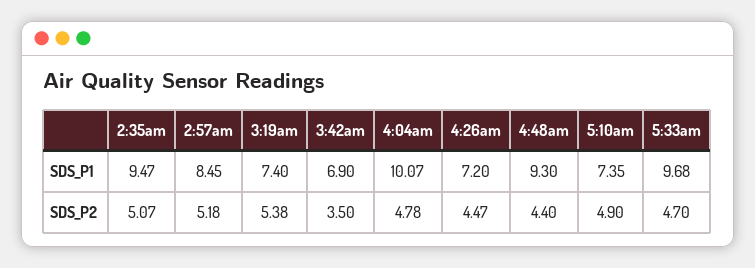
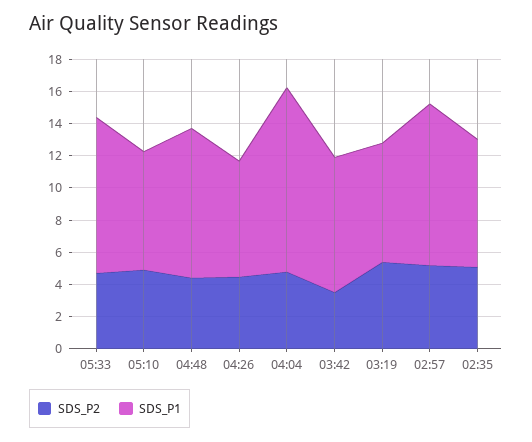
  {
    "SDS_P1": {
-     "2:35am": 9.47,
+     "2:35am": 8,
-     "2:57am": 8.45,
+     "2:57am": 10,
      "3:19am": 7.4,
-     "3:42am": 6.9,
+     "3:42am": 8.5,
-     "4:04am": 10.07,
+     "4:04am": 11.5,
      "4:26am": 7.2,
      "4:48am": 9.3,
      "5:10am": 7.35,
      "5:33am": 9.68
    },
    "SDS_P2": {
      "2:35am": 5.07,
      "2:57am": 5.18,
      "3:19am": 5.38,
      "3:42am": 3.5,
      "4:04am": 4.78,
      "4:26am": 4.47,
      "4:48am": 4.4,
      "5:10am": 4.9,
      "5:33am": 4.7
    }
  }

